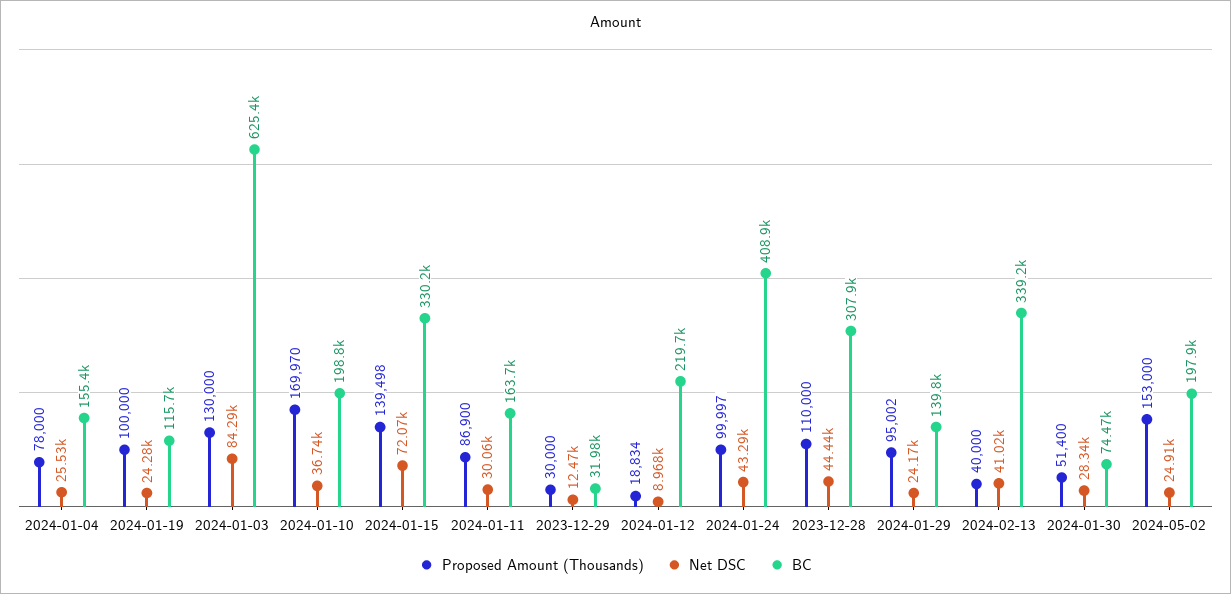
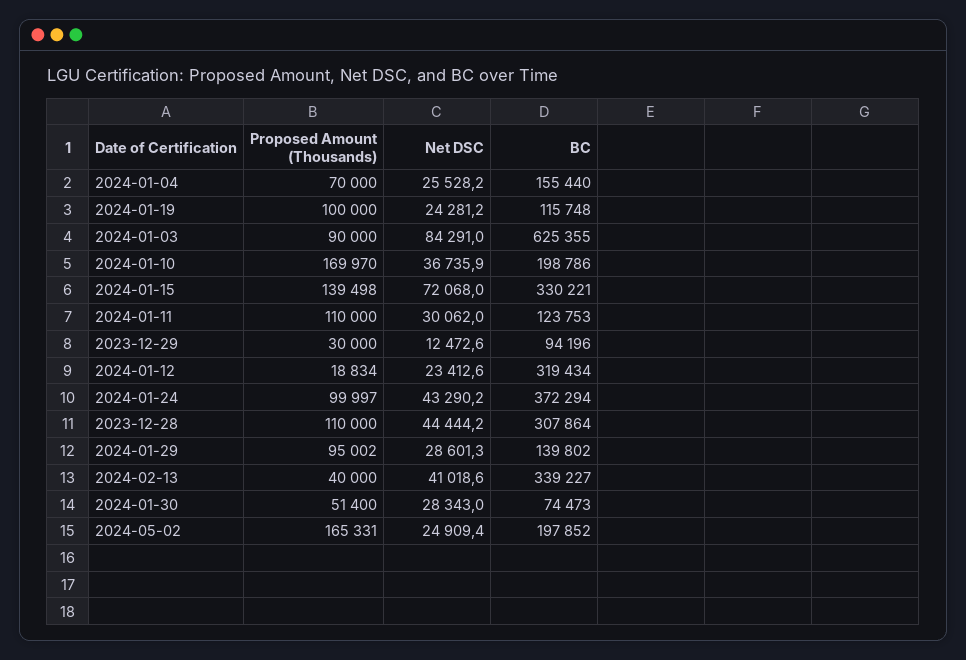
  {
    "Proposed Amount (Thousands)": {
-     "2024-01-04": 78000,
+     "2024-01-04": 70000,
      "2024-01-19": 100000,
-     "2024-01-03": 130000,
+     "2024-01-03": 90000,
      "2024-01-10": 169970,
      "2024-01-15": 139498,
-     "2024-01-11": 86900,
+     "2024-01-11": 110000,
      "2023-12-29": 30000,
      "2024-01-12": 18834,
      "2024-01-24": 99997,
      "2023-12-28": 110000,
      "2024-01-29": 95002,
      "2024-02-13": 40000,
      "2024-01-30": 51400,
-     "2024-05-02": 153000
+     "2024-05-02": 165331
    },
    "Net DSC": {
      "2024-01-04": 25528.2,
      "2024-01-19": 24281.2,
      "2024-01-03": 84291,
      "2024-01-10": 36735.9,
      "2024-01-15": 72068,
      "2024-01-11": 30062,
      "2023-12-29": 12472.6,
-     "2024-01-12": 8968,
+     "2024-01-12": 23412.6,
      "2024-01-24": 43290.2,
      "2023-12-28": 44444.2,
-     "2024-01-29": 24170,
+     "2024-01-29": 28601.3,
      "2024-02-13": 41018.6,
      "2024-01-30": 28343,
      "2024-05-02": 24909.4
    },
    "BC": {
      "2024-01-04": 155440,
      "2024-01-19": 115748,
      "2024-01-03": 625355,
      "2024-01-10": 198786,
      "2024-01-15": 330221,
-     "2024-01-11": 163700,
+     "2024-01-11": 123753,
-     "2023-12-29": 31980,
+     "2023-12-29": 94196,
-     "2024-01-12": 219700,
+     "2024-01-12": 319434,
-     "2024-01-24": 408900,
+     "2024-01-24": 372294,
      "2023-12-28": 307864,
      "2024-01-29": 139802,
      "2024-02-13": 339227,
      "2024-01-30": 74473,
      "2024-05-02": 197852
    }
  }

